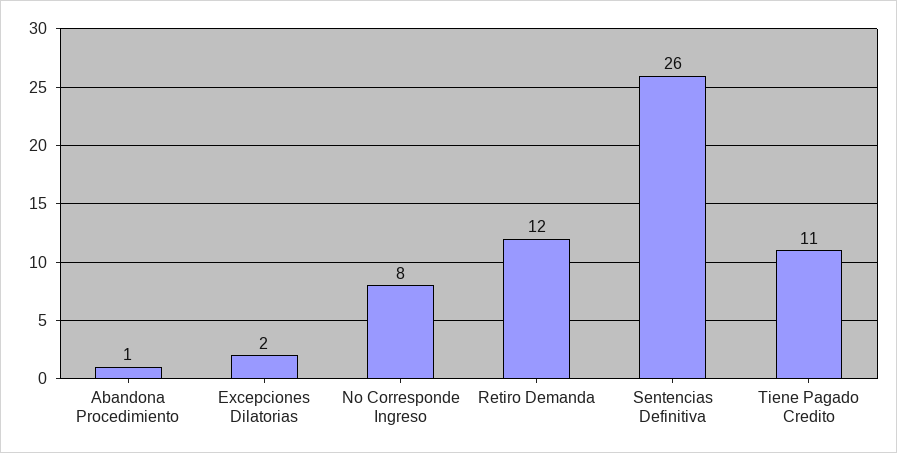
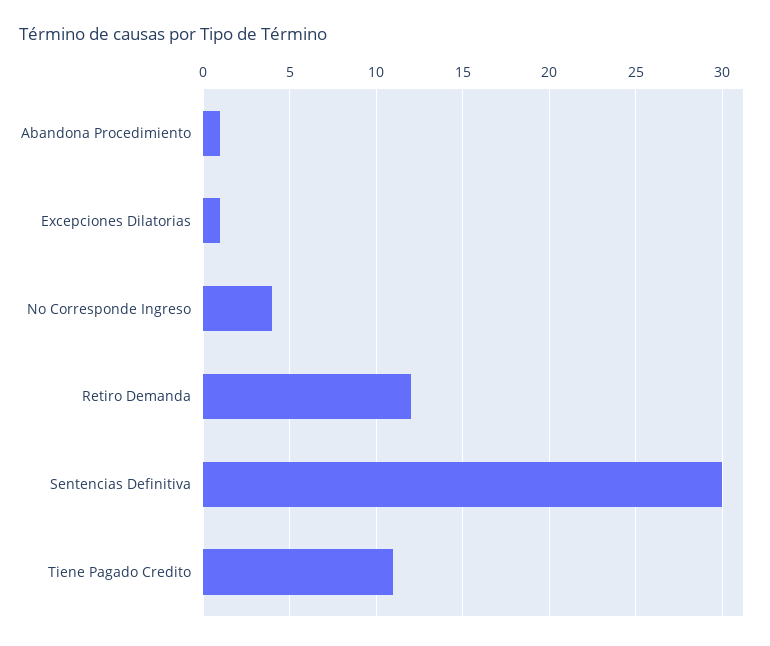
  {
    "Abandona Procedimiento": 1,
-   "Excepciones Dilatorias": 2,
+   "Excepciones Dilatorias": 1,
-   "No Corresponde Ingreso": 8,
+   "No Corresponde Ingreso": 4,
    "Retiro Demanda": 12,
-   "Sentencias Definitiva": 26,
+   "Sentencias Definitiva": 30,
    "Tiene Pagado Credito": 11
  }

